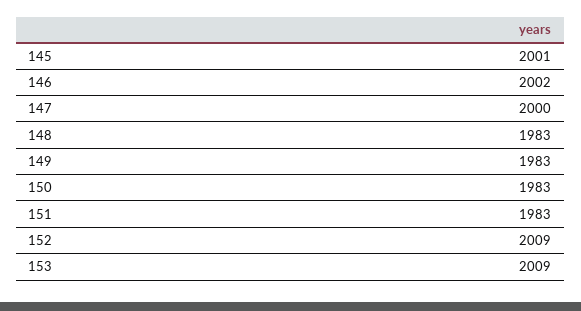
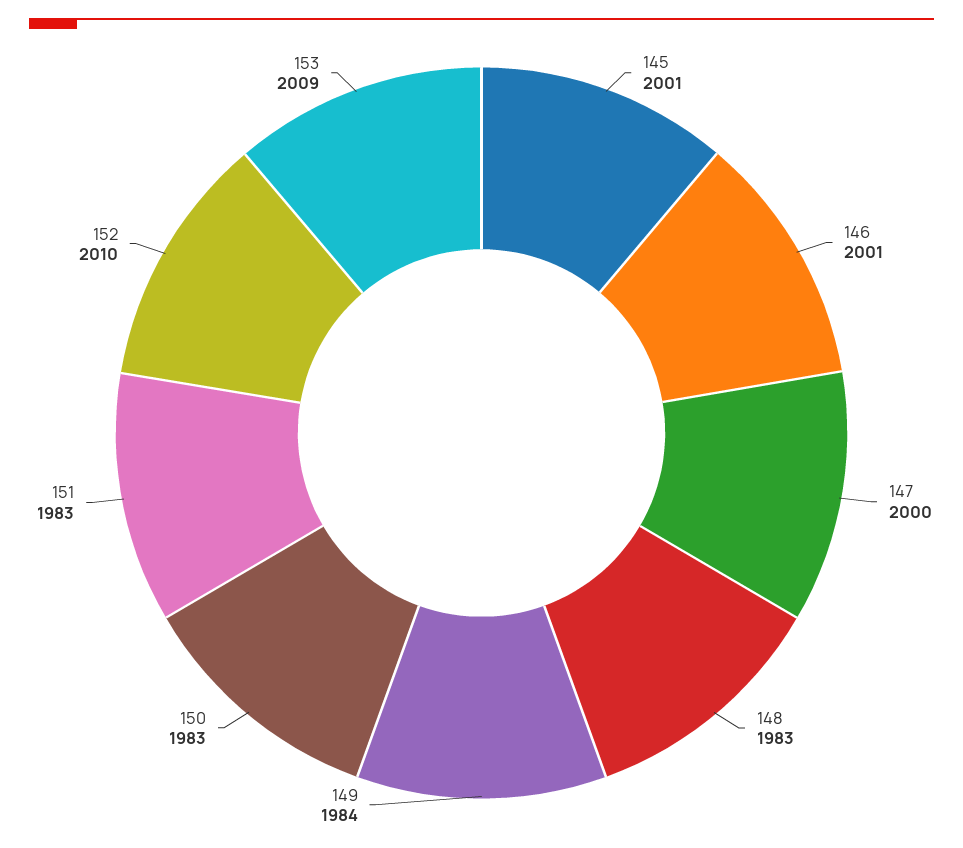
  {
    "145": 2001,
-   "146": 2002,
+   "146": 2001,
    "147": 2000,
    "148": 1983,
-   "149": 1983,
+   "149": 1984,
    "150": 1983,
    "151": 1983,
-   "152": 2009,
+   "152": 2010,
    "153": 2009
  }

